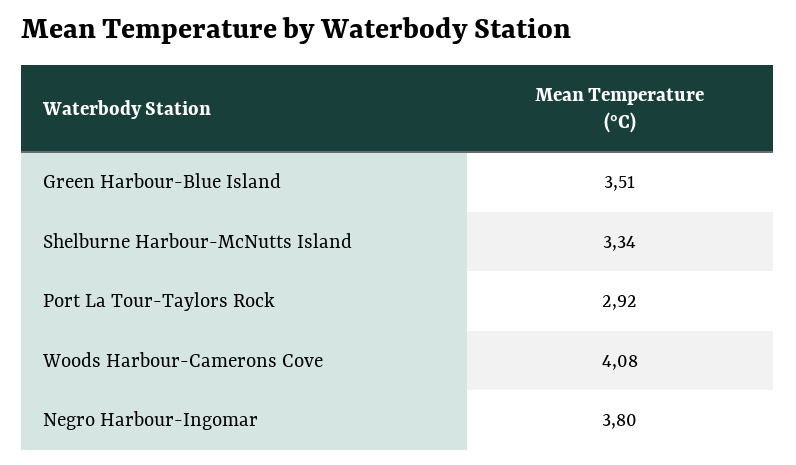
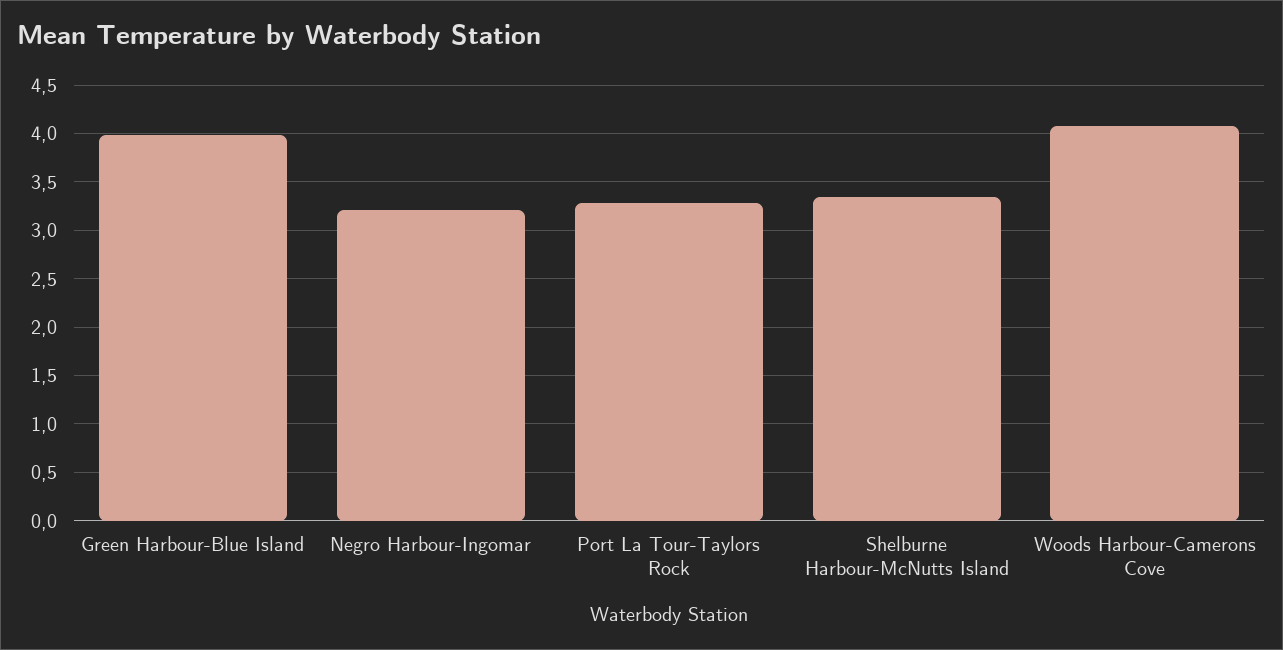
  {
-   "Green Harbour-Blue Island": 3.51,
+   "Green Harbour-Blue Island": 4,
    "Shelburne Harbour-McNutts Island": 3.34,
-   "Port La Tour-Taylors Rock": 2.92,
+   "Port La Tour-Taylors Rock": 3.3,
    "Woods Harbour-Camerons Cove": 4.08,
-   "Negro Harbour-Ingomar": 3.8
+   "Negro Harbour-Ingomar": 3.2
  }

